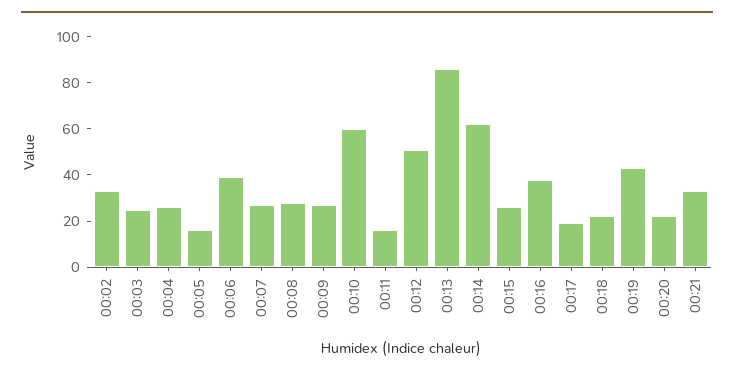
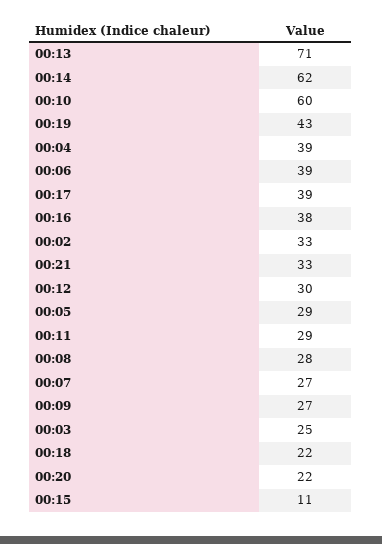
  {
    "00:02": 33,
    "00:03": 25,
-   "00:04": 25,
+   "00:04": 39,
-   "00:05": 15,
+   "00:05": 29,
    "00:06": 39,
    "00:07": 27,
    "00:08": 28,
    "00:09": 27,
    "00:10": 60,
-   "00:11": 15,
+   "00:11": 29,
-   "00:12": 50,
+   "00:12": 30,
-   "00:13": 85,
+   "00:13": 71,
    "00:14": 62,
-   "00:15": 25,
+   "00:15": 11,
    "00:16": 38,
-   "00:17": 20,
+   "00:17": 39,
    "00:18": 22,
    "00:19": 43,
    "00:20": 22,
    "00:21": 33
  }

